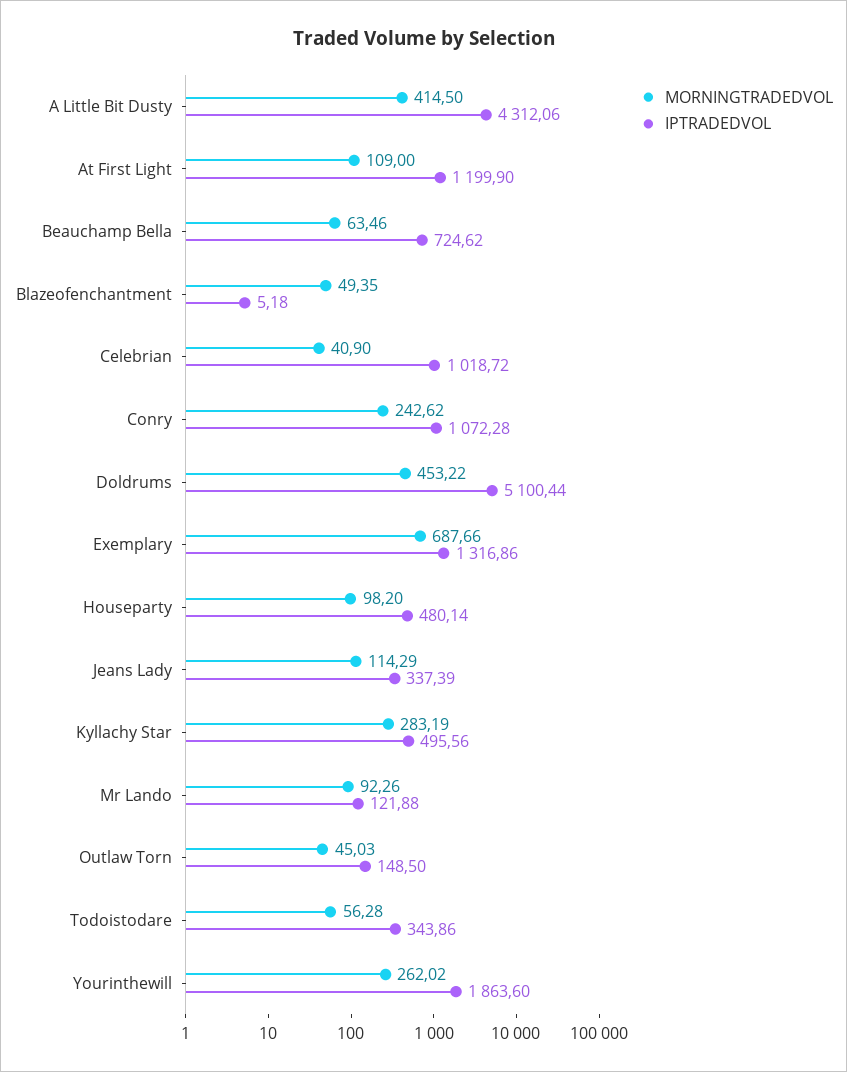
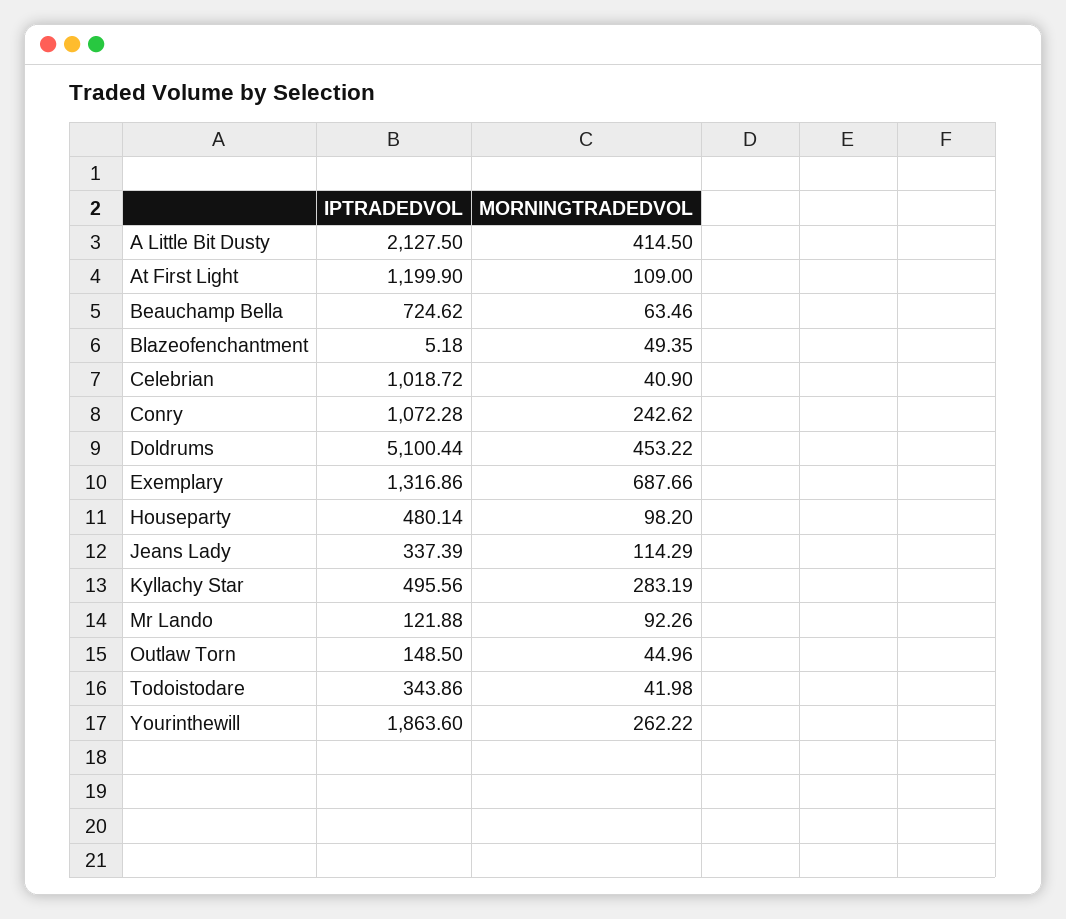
  {
    "MORNINGTRADEDVOL": {
      "A Little Bit Dusty": 414.5,
      "At First Light": 109,
      "Beauchamp Bella": 63.46,
      "Blazeofenchantment": 49.35,
      "Celebrian": 40.9,
      "Conry": 242.62,
      "Doldrums": 453.22,
      "Exemplary": 687.66,
      "Houseparty": 98.2,
      "Jeans Lady": 114.29,
      "Kyllachy Star": 283.19,
      "Mr Lando": 92.26,
-     "Outlaw Torn": 45.03,
+     "Outlaw Torn": 44.96,
-     "Todoistodare": 56.28,
+     "Todoistodare": 41.98,
-     "Yourinthewill": 262.02
+     "Yourinthewill": 262.22
    },
    "IPTRADEDVOL": {
-     "A Little Bit Dusty": 4312.06,
+     "A Little Bit Dusty": 2127.5,
      "At First Light": 1199.9,
      "Beauchamp Bella": 724.62,
      "Blazeofenchantment": 5.18,
      "Celebrian": 1018.72,
      "Conry": 1072.28,
      "Doldrums": 5100.44,
      "Exemplary": 1316.86,
      "Houseparty": 480.14,
      "Jeans Lady": 337.39,
      "Kyllachy Star": 495.56,
      "Mr Lando": 121.88,
      "Outlaw Torn": 148.5,
      "Todoistodare": 343.86,
      "Yourinthewill": 1863.6
    }
  }

